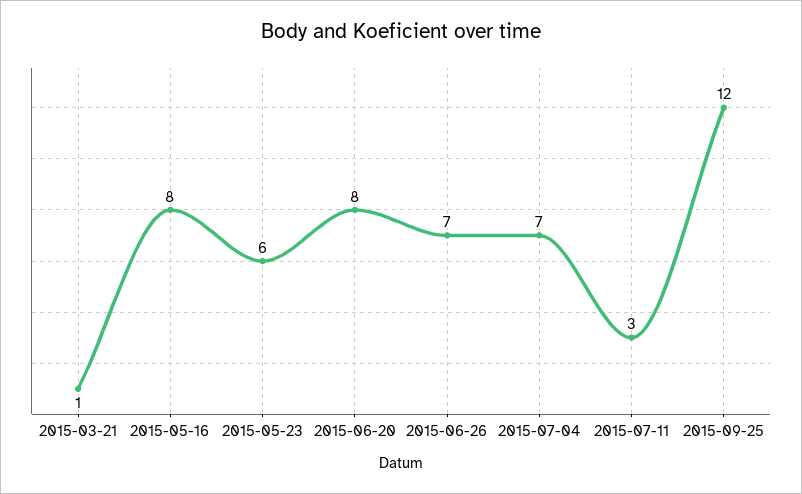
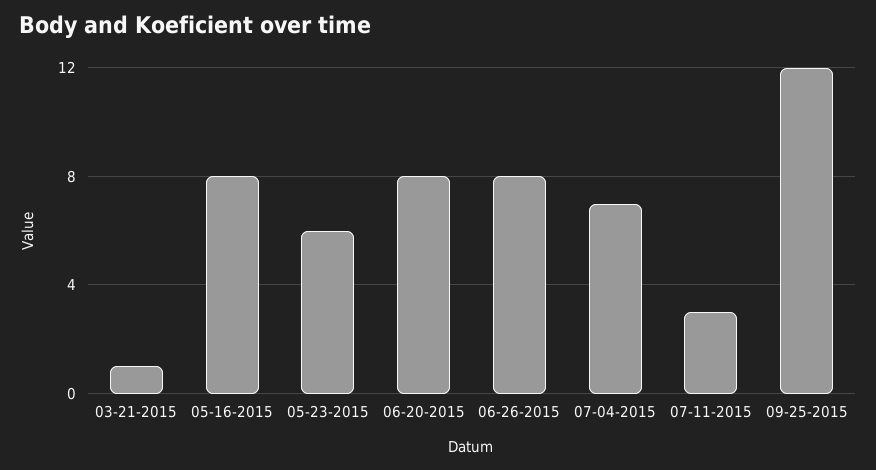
  {
    "2015-03-21": 1,
    "2015-05-16": 8,
    "2015-05-23": 6,
    "2015-06-20": 8,
-   "2015-06-26": 7,
+   "2015-06-26": 8,
    "2015-07-04": 7,
    "2015-07-11": 3,
    "2015-09-25": 12
  }

